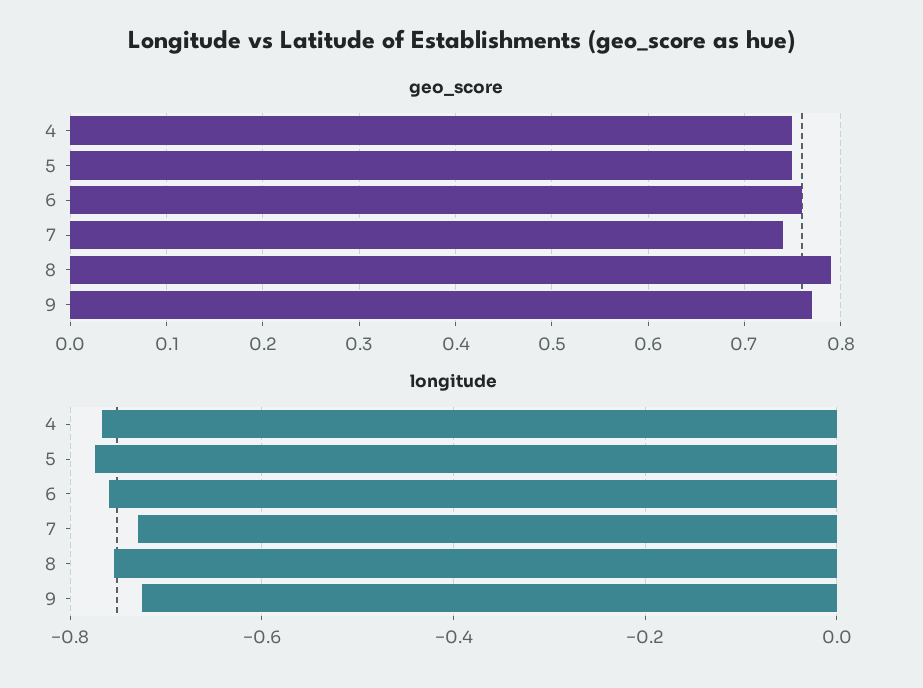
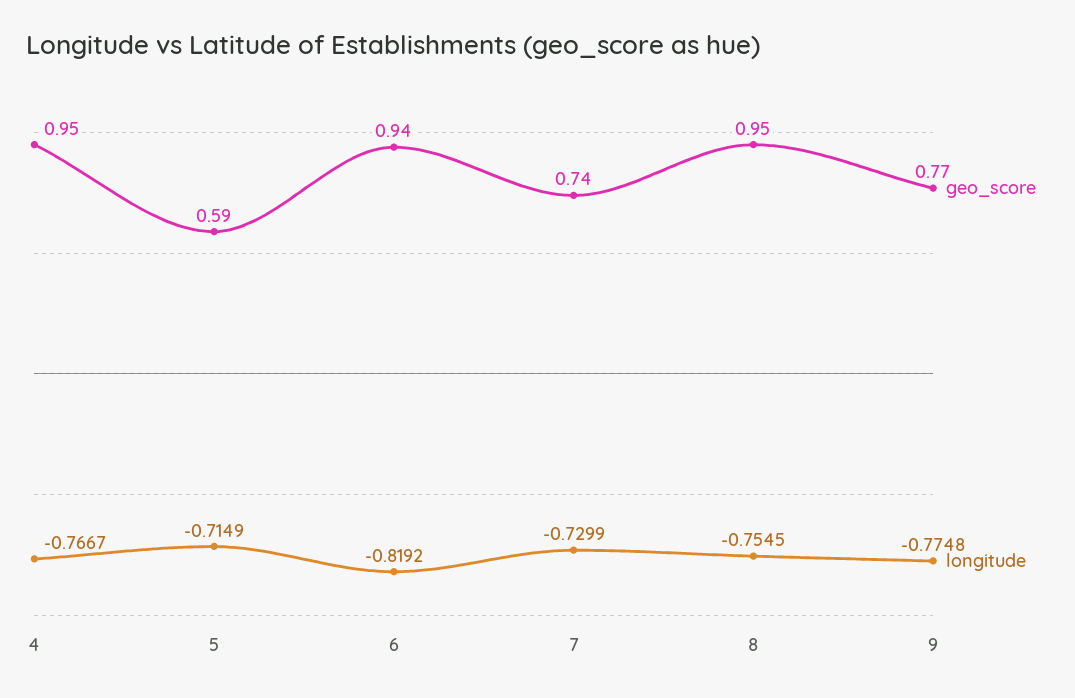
  {
    "geo_score": {
-     "4": 0.75,
+     "4": 0.95,
-     "5": 0.75,
+     "5": 0.59,
-     "6": 0.76,
+     "6": 0.94,
      "7": 0.74,
-     "8": 0.79,
+     "8": 0.95,
      "9": 0.77
    },
    "longitude": {
      "4": -0.7667,
-     "5": -0.78,
+     "5": -0.7149,
-     "6": -0.76,
+     "6": -0.8192,
      "7": -0.7299,
      "8": -0.7545,
-     "9": -0.72
+     "9": -0.7748
    }
  }

